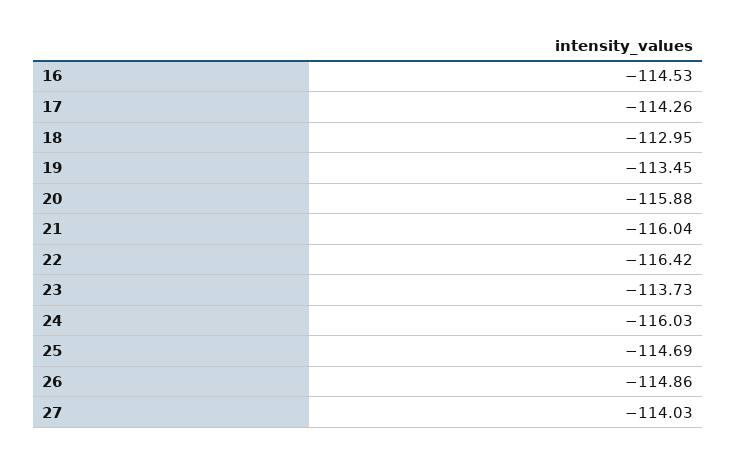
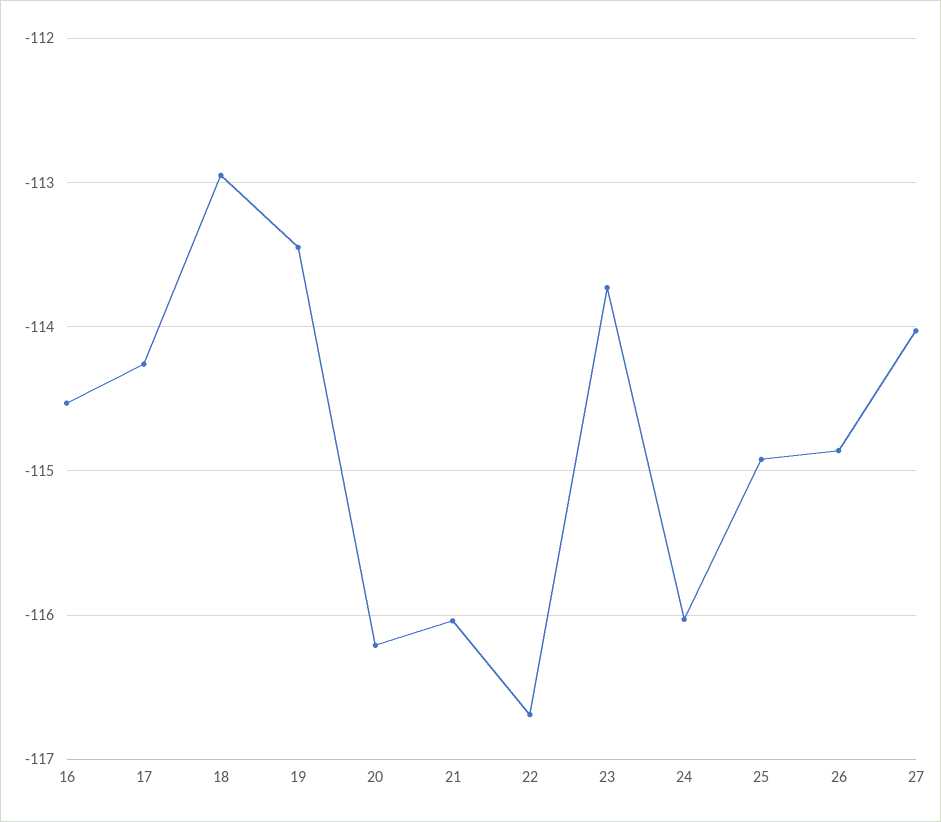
  {
    "16": -114.53,
    "17": -114.26,
    "18": -112.95,
    "19": -113.45,
-   "20": -115.88,
+   "20": -116.2,
    "21": -116.04,
-   "22": -116.42,
+   "22": -116.7,
    "23": -113.73,
    "24": -116.03,
-   "25": -114.69,
+   "25": -114.9,
    "26": -114.86,
    "27": -114.03
  }

